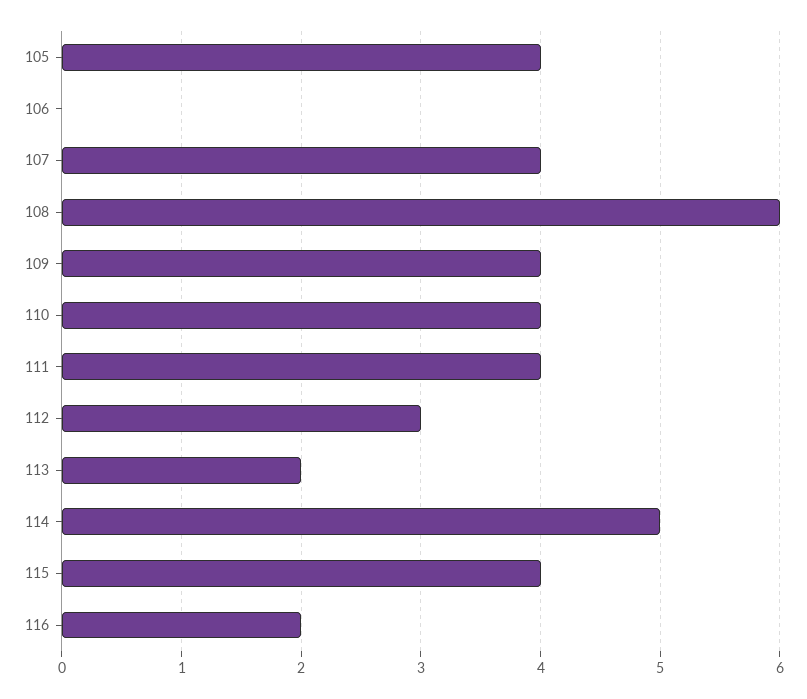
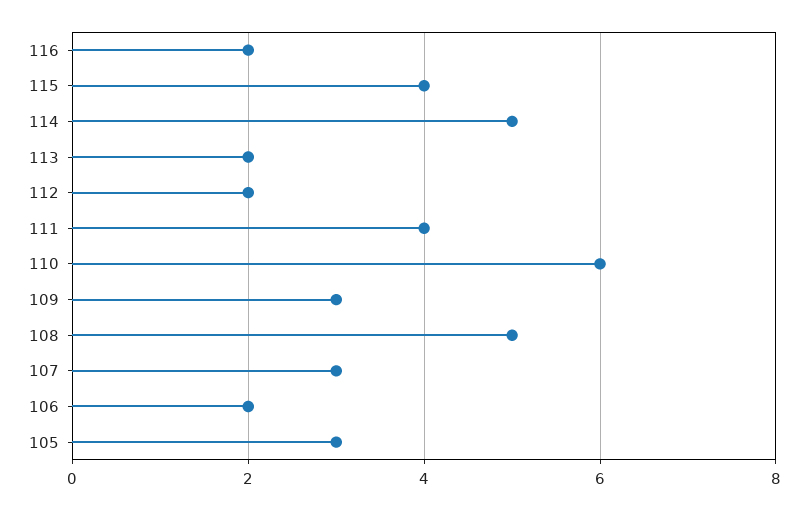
  {
-   "105": 4,
+   "105": 3,
-   "106": 0,
+   "106": 2,
-   "107": 4,
+   "107": 3,
-   "108": 6,
+   "108": 5,
-   "109": 4,
+   "109": 3,
-   "110": 4,
+   "110": 6,
    "111": 4,
-   "112": 3,
+   "112": 2,
    "113": 2,
    "114": 5,
    "115": 4,
    "116": 2
  }

